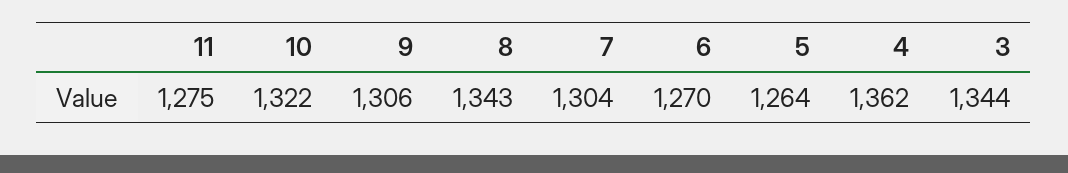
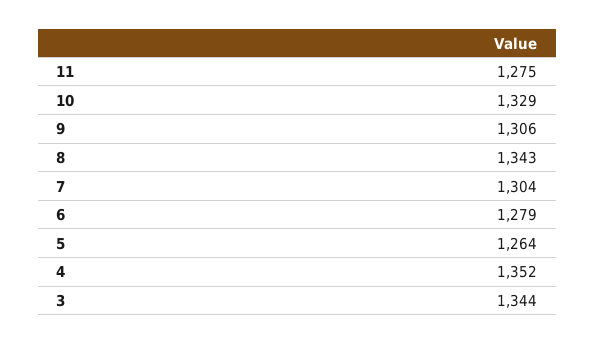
  {
    "11": 1275,
-   "10": 1322,
+   "10": 1329,
    "9": 1306,
    "8": 1343,
    "7": 1304,
-   "6": 1270,
+   "6": 1279,
    "5": 1264,
-   "4": 1362,
+   "4": 1352,
    "3": 1344
  }

